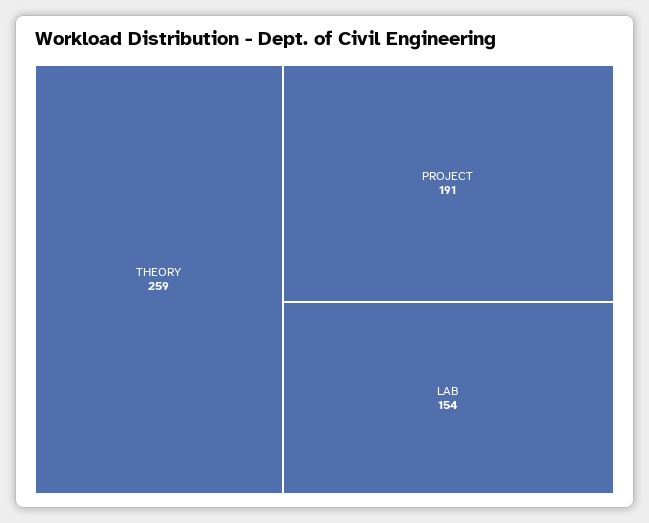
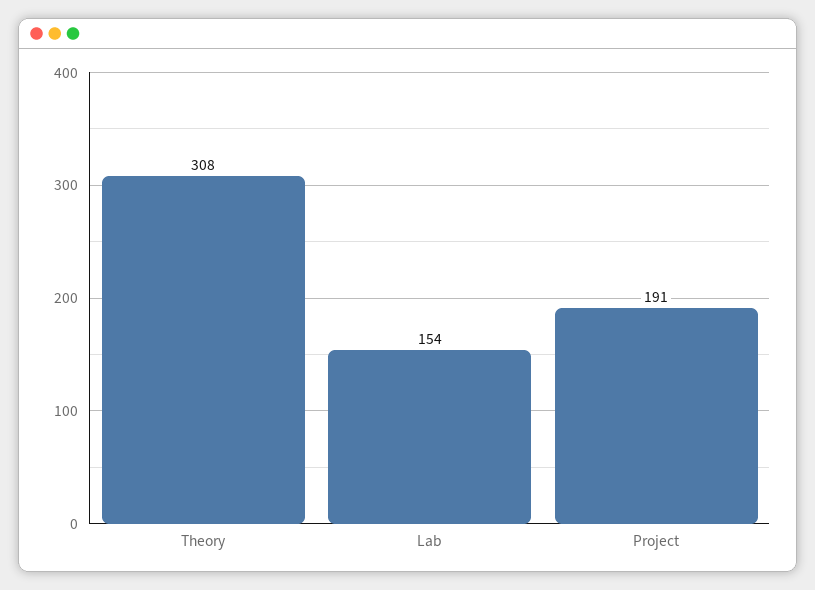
  {
-   "THEORY": 259,
+   "THEORY": 308,
    "PROJECT": 191,
    "LAB": 154
  }

